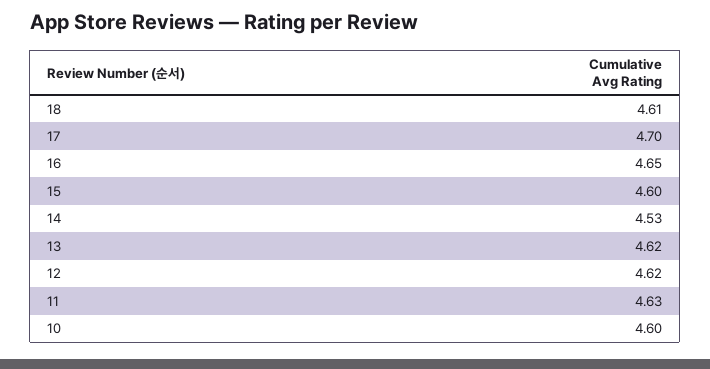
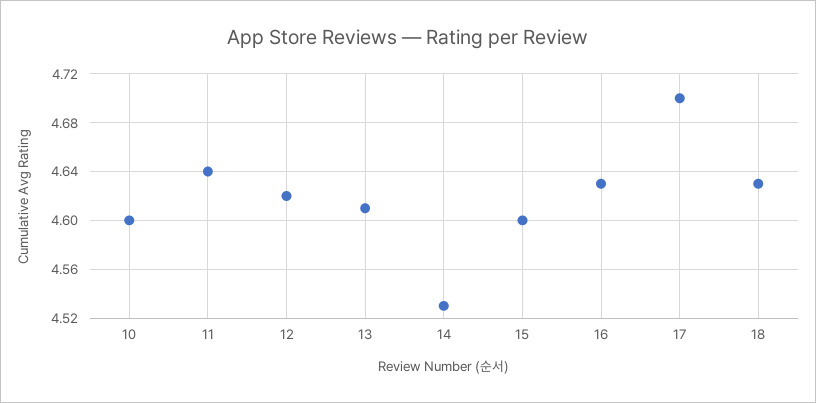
  {
-   "18": 4.61,
+   "18": 4.63,
    "17": 4.7,
-   "16": 4.65,
+   "16": 4.63,
    "15": 4.6,
    "14": 4.53,
-   "13": 4.62,
+   "13": 4.61,
    "12": 4.62,
-   "11": 4.63,
+   "11": 4.64,
    "10": 4.6
  }

